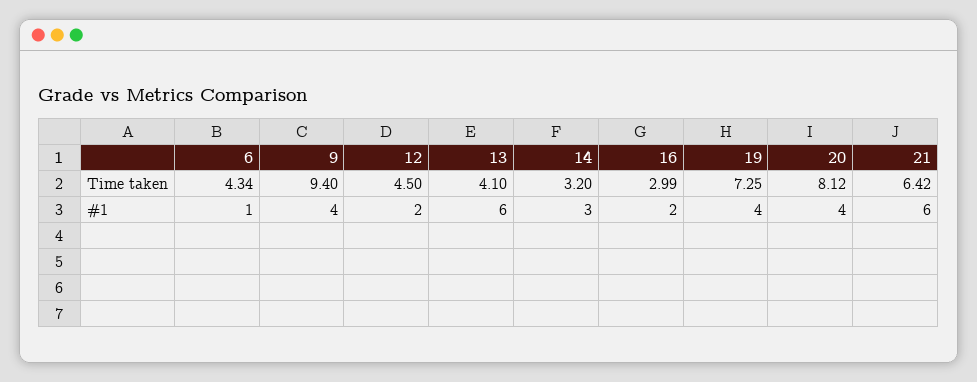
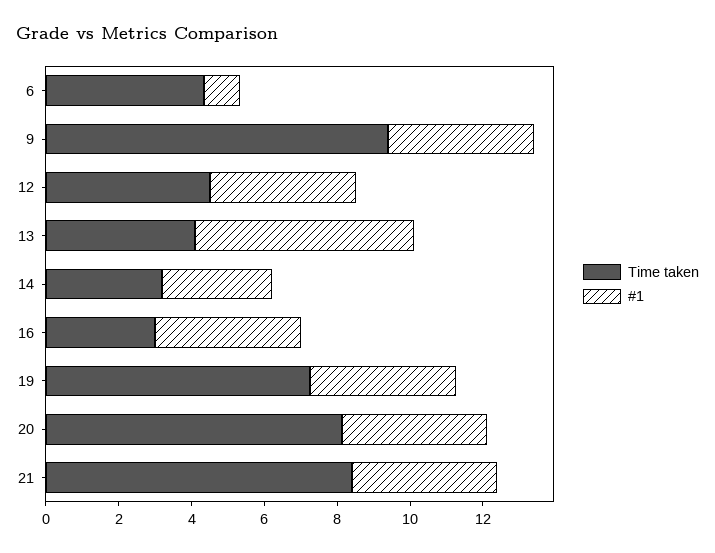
  {
    "Time taken": {
      "6": 4.34,
      "9": 9.4,
      "12": 4.5,
      "13": 4.1,
      "14": 3.2,
      "16": 2.99,
      "19": 7.25,
      "20": 8.12,
-     "21": 6.42
+     "21": 8.5
    },
    "#1": {
      "6": 1,
      "9": 4,
-     "12": 2,
+     "12": 4,
      "13": 6,
      "14": 3,
-     "16": 2,
+     "16": 4,
      "19": 4,
      "20": 4,
-     "21": 6
+     "21": 4
    }
  }

